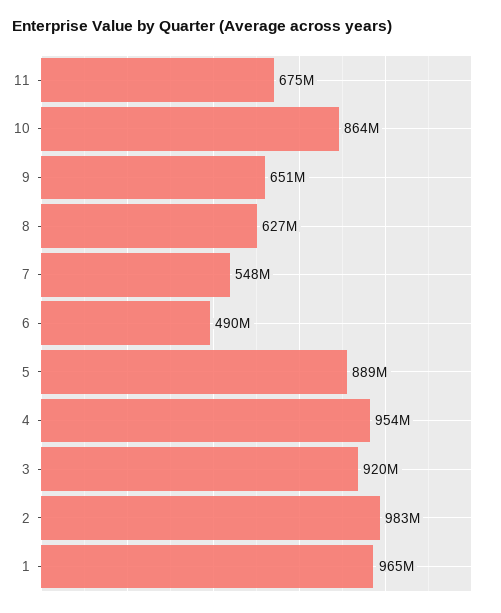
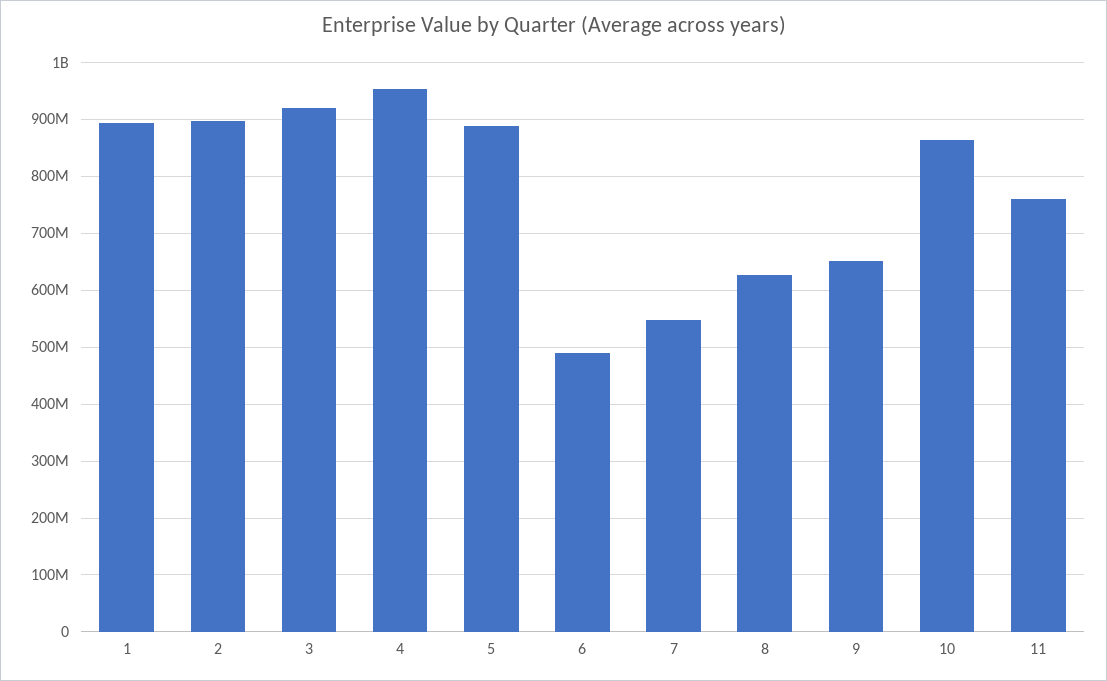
  {
-   "11": 675000000,
+   "11": 760000000,
    "10": 864000000,
    "9": 651000000,
    "8": 627000000,
    "7": 548000000,
    "6": 490000000,
    "5": 889000000,
    "4": 954000000,
    "3": 920000000,
-   "2": 983000000,
+   "2": 900000000,
-   "1": 965000000
+   "1": 900000000
  }

